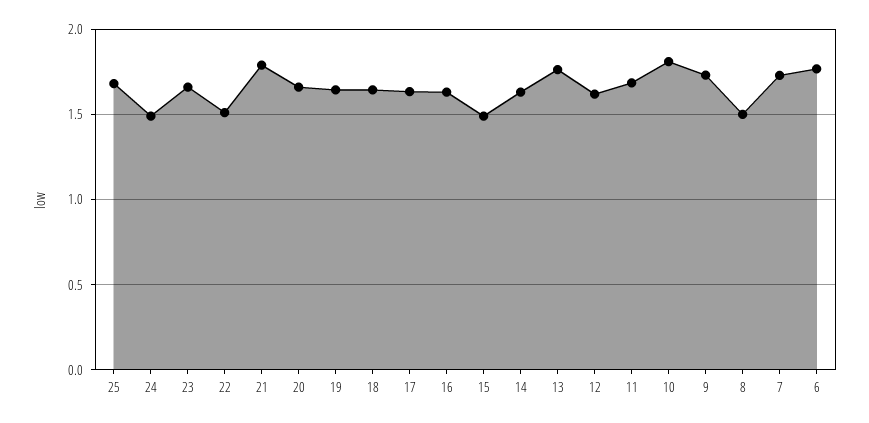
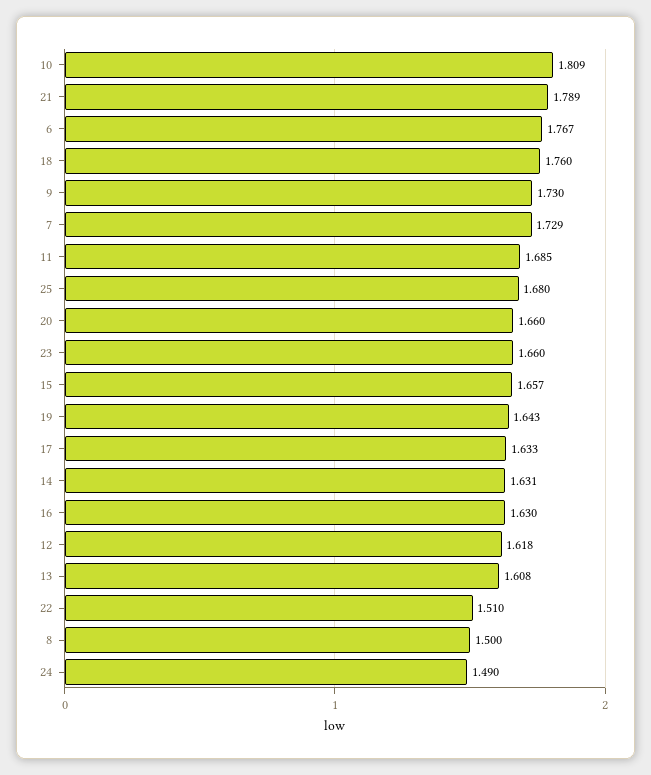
  {
    "25": 1.68,
    "24": 1.49,
    "23": 1.66,
    "22": 1.51,
    "21": 1.789,
    "20": 1.66,
    "19": 1.643,
-   "18": 1.65,
+   "18": 1.76,
    "17": 1.633,
    "16": 1.63,
-   "15": 1.5,
+   "15": 1.657,
    "14": 1.631,
-   "13": 1.75,
+   "13": 1.608,
    "12": 1.618,
    "11": 1.685,
    "10": 1.809,
    "9": 1.73,
    "8": 1.5,
    "7": 1.729,
    "6": 1.767
  }

